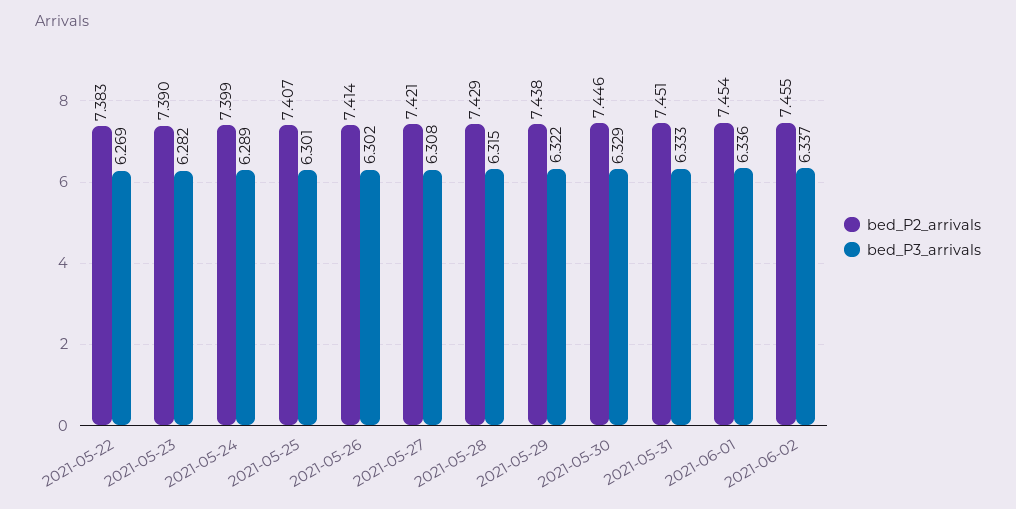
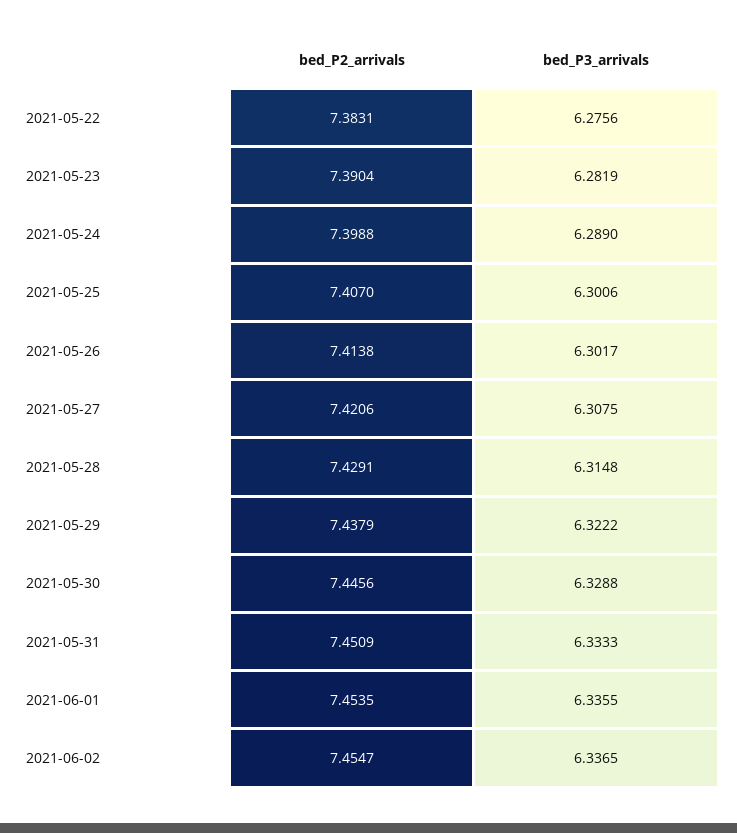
  {
    "bed_P2_arrivals": {
      "2021-05-22": 7.3831,
      "2021-05-23": 7.3904,
      "2021-05-24": 7.3988,
      "2021-05-25": 7.407,
      "2021-05-26": 7.4138,
      "2021-05-27": 7.4206,
      "2021-05-28": 7.4291,
      "2021-05-29": 7.4379,
      "2021-05-30": 7.4456,
      "2021-05-31": 7.4509,
      "2021-06-01": 7.4535,
      "2021-06-02": 7.4547
    },
    "bed_P3_arrivals": {
-     "2021-05-22": 6.269,
+     "2021-05-22": 6.2756,
      "2021-05-23": 6.2819,
      "2021-05-24": 6.289,
      "2021-05-25": 6.3006,
      "2021-05-26": 6.3017,
      "2021-05-27": 6.3075,
      "2021-05-28": 6.3148,
      "2021-05-29": 6.3222,
      "2021-05-30": 6.3288,
      "2021-05-31": 6.3333,
      "2021-06-01": 6.3355,
      "2021-06-02": 6.3365
    }
  }

